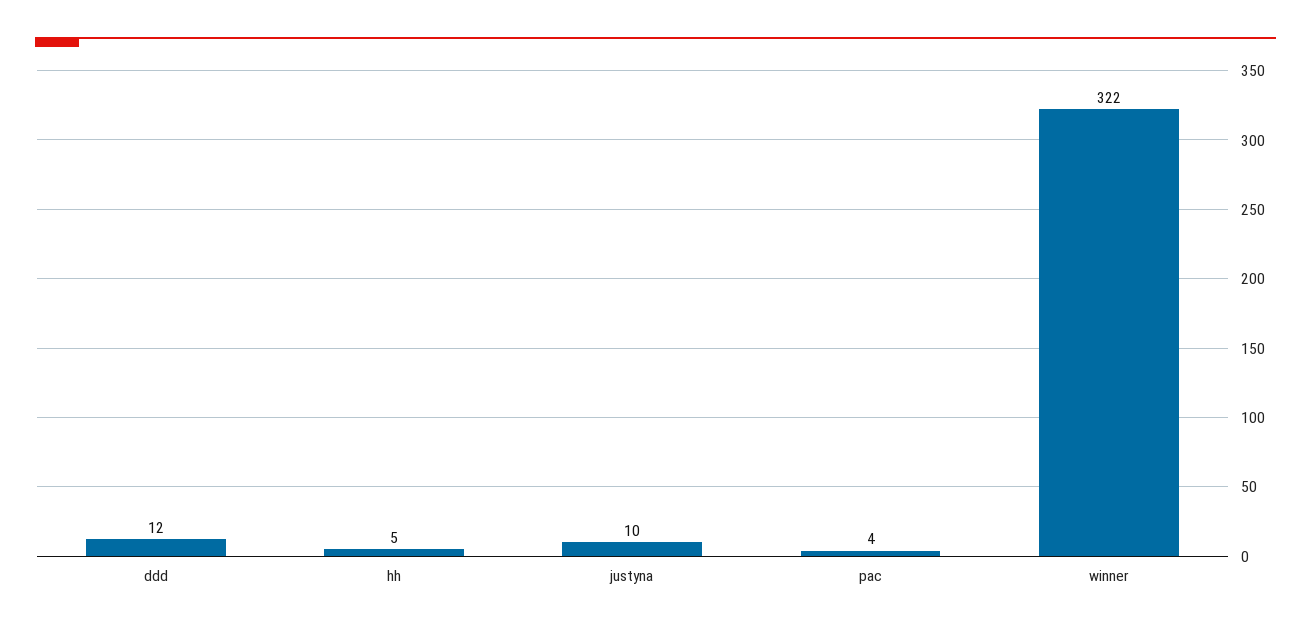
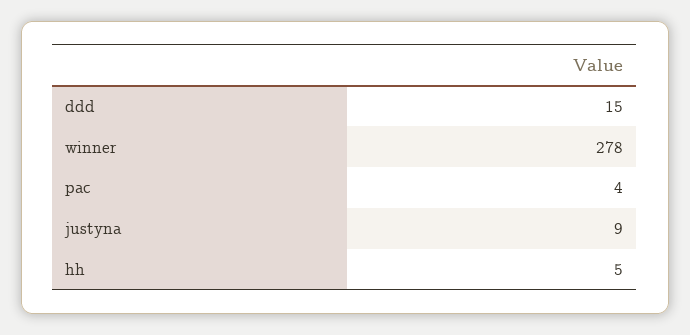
  {
-   "ddd": 12,
+   "ddd": 15,
    "hh": 5,
-   "justyna": 10,
+   "justyna": 9,
    "pac": 4,
-   "winner": 322
+   "winner": 278
  }

